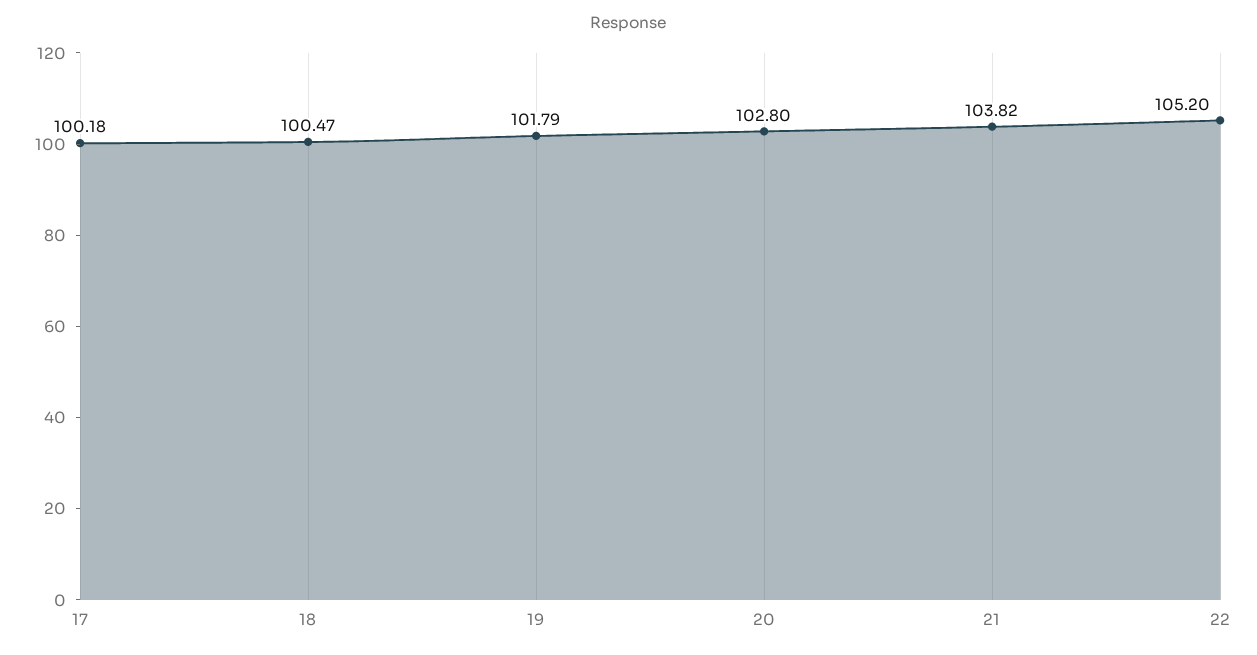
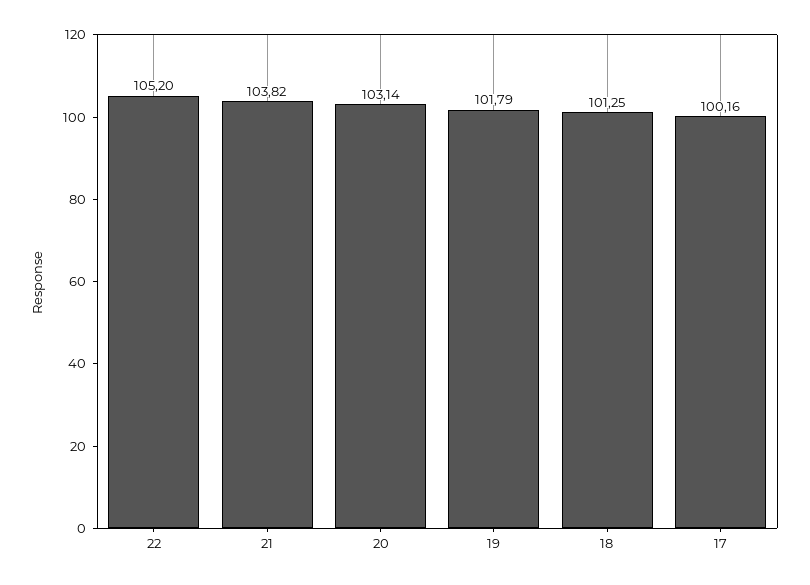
  {
-   "17": 100.18,
+   "17": 100.16,
-   "18": 100.47,
+   "18": 101.25,
    "19": 101.79,
-   "20": 102.8,
+   "20": 103.14,
    "21": 103.82,
    "22": 105.2
  }

